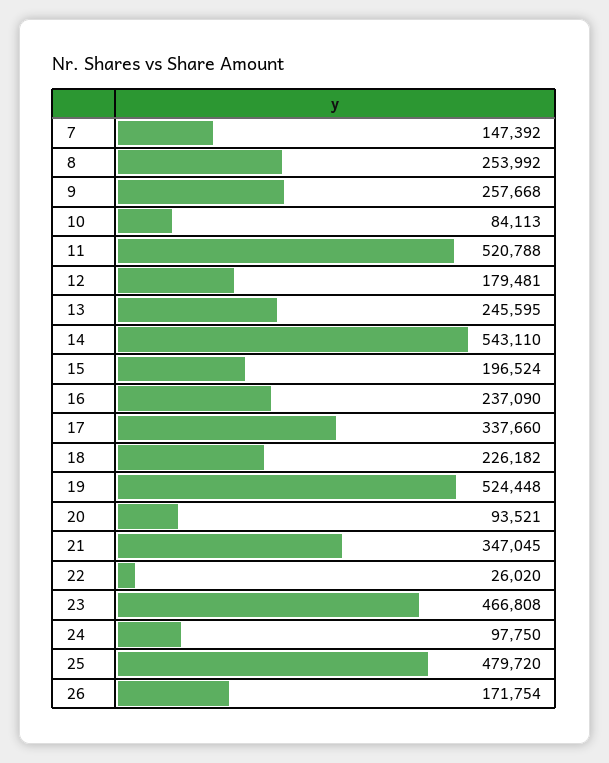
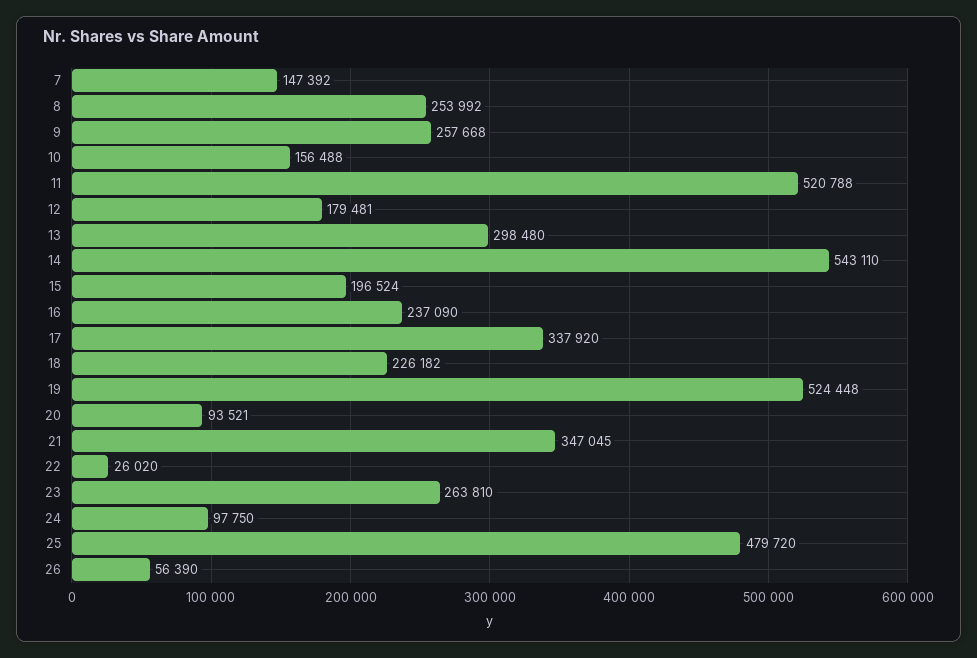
  {
    "7": 147392,
    "8": 253992,
    "9": 257668,
-   "10": 84113,
+   "10": 156488,
    "11": 520788,
    "12": 179481,
-   "13": 245595,
+   "13": 298480,
    "14": 543110,
    "15": 196524,
    "16": 237090,
-   "17": 337660,
+   "17": 337920,
    "18": 226182,
    "19": 524448,
    "20": 93521,
    "21": 347045,
    "22": 26020,
-   "23": 466808,
+   "23": 263810,
    "24": 97750,
    "25": 479720,
-   "26": 171754
+   "26": 56390
  }

